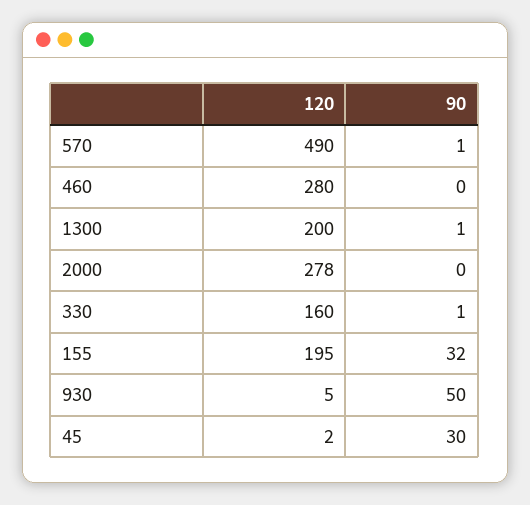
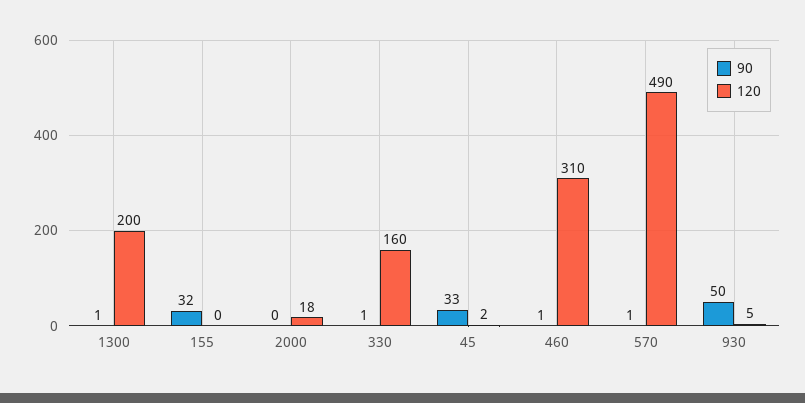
  {
    "120": {
      "570": 490,
-     "460": 280,
+     "460": 310,
      "1300": 200,
-     "2000": 278,
+     "2000": 18,
      "330": 160,
-     "155": 195,
+     "155": 0,
      "930": 5,
      "45": 2
    },
    "90": {
      "570": 1,
-     "460": 0,
+     "460": 1,
      "1300": 1,
      "2000": 0,
      "330": 1,
      "155": 32,
      "930": 50,
-     "45": 30
+     "45": 33
    }
  }

